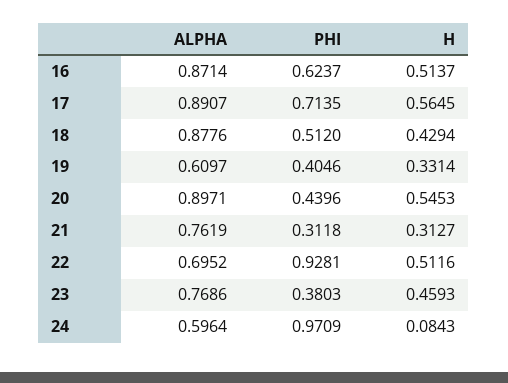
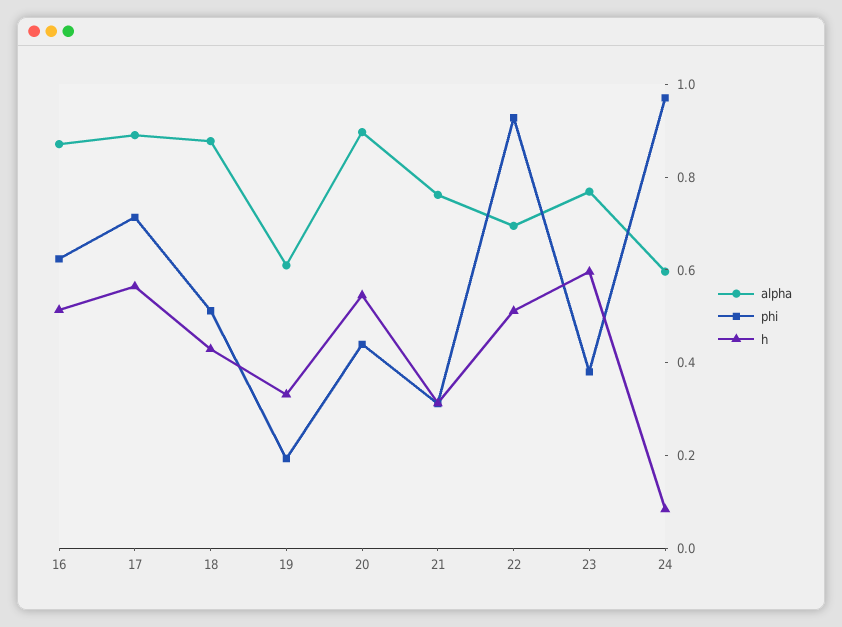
  {
    "ALPHA": {
      "16": 0.8714,
      "17": 0.8907,
      "18": 0.8776,
      "19": 0.6097,
      "20": 0.8971,
      "21": 0.7619,
      "22": 0.6952,
      "23": 0.7686,
      "24": 0.5964
    },
    "PHI": {
      "16": 0.6237,
      "17": 0.7135,
      "18": 0.512,
-     "19": 0.4046,
+     "19": 0.2,
      "20": 0.4396,
      "21": 0.3118,
      "22": 0.9281,
      "23": 0.3803,
      "24": 0.9709
    },
    "H": {
      "16": 0.5137,
      "17": 0.5645,
      "18": 0.4294,
      "19": 0.3314,
      "20": 0.5453,
      "21": 0.3127,
      "22": 0.5116,
-     "23": 0.4593,
+     "23": 0.6,
      "24": 0.0843
    }
  }

